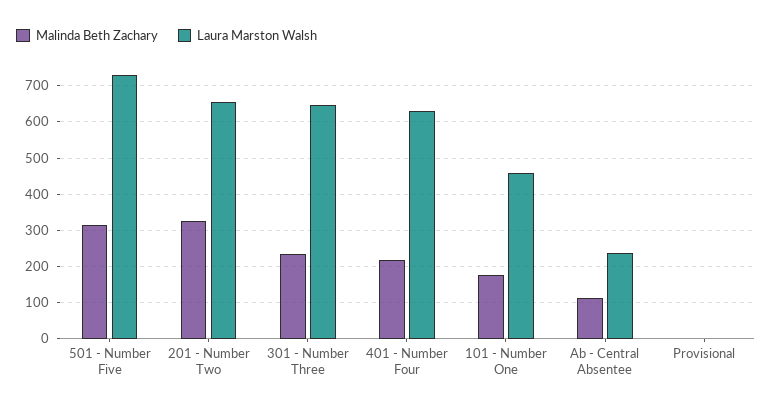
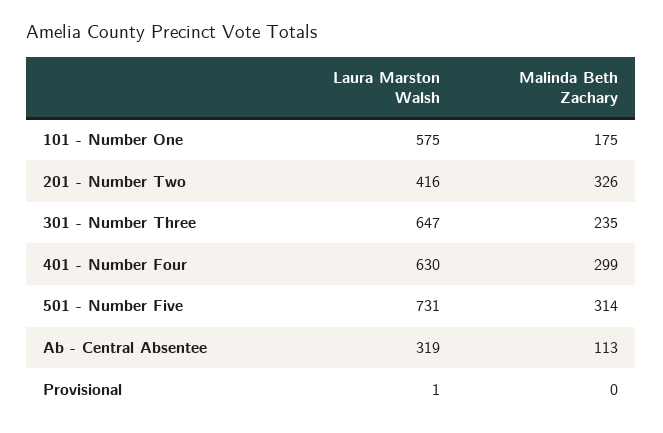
  {
    "Malinda Beth Zachary": {
      "501 - Number Five": 314,
      "201 - Number Two": 326,
      "301 - Number Three": 235,
-     "401 - Number Four": 220,
+     "401 - Number Four": 299,
      "101 - Number One": 175,
      "Ab - Central Absentee": 113,
      "Provisional": 0
    },
    "Laura Marston Walsh": {
      "501 - Number Five": 731,
-     "201 - Number Two": 660,
+     "201 - Number Two": 416,
      "301 - Number Three": 647,
      "401 - Number Four": 630,
-     "101 - Number One": 460,
+     "101 - Number One": 575,
-     "Ab - Central Absentee": 240,
+     "Ab - Central Absentee": 319,
      "Provisional": 1
    }
  }

